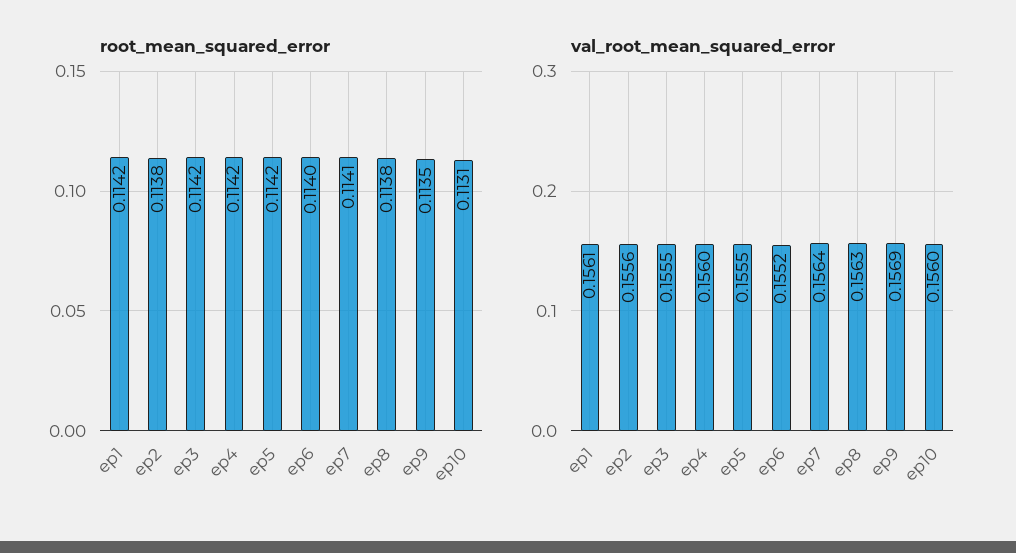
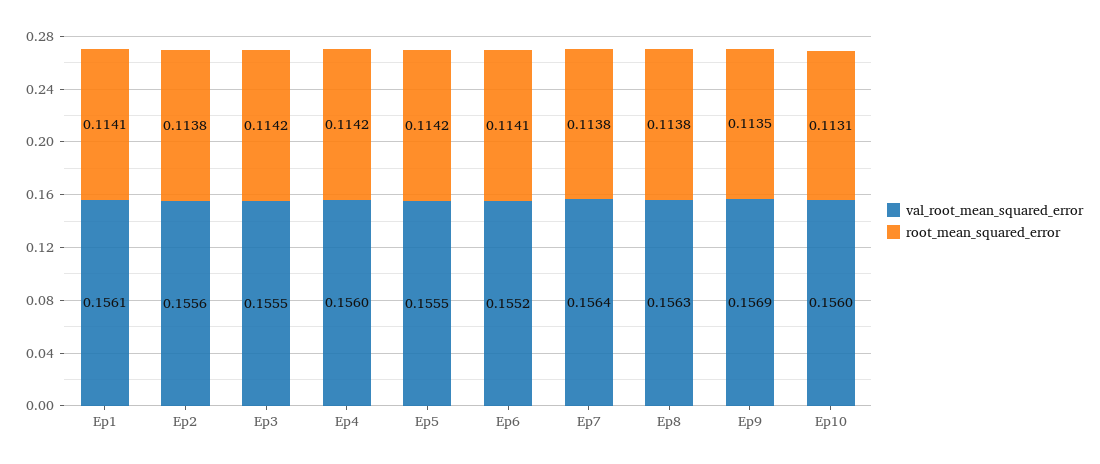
  {
    "root_mean_squared_error": {
-     "ep1": 0.1142,
+     "ep1": 0.1141,
      "ep2": 0.1138,
      "ep3": 0.1142,
      "ep4": 0.1142,
      "ep5": 0.1142,
-     "ep6": 0.114,
+     "ep6": 0.1141,
-     "ep7": 0.1141,
+     "ep7": 0.1138,
      "ep8": 0.1138,
      "ep9": 0.1135,
      "ep10": 0.1131
    },
    "val_root_mean_squared_error": {
      "ep1": 0.1561,
      "ep2": 0.1556,
      "ep3": 0.1555,
      "ep4": 0.156,
      "ep5": 0.1555,
      "ep6": 0.1552,
      "ep7": 0.1564,
      "ep8": 0.1563,
      "ep9": 0.1569,
      "ep10": 0.156
    }
  }

